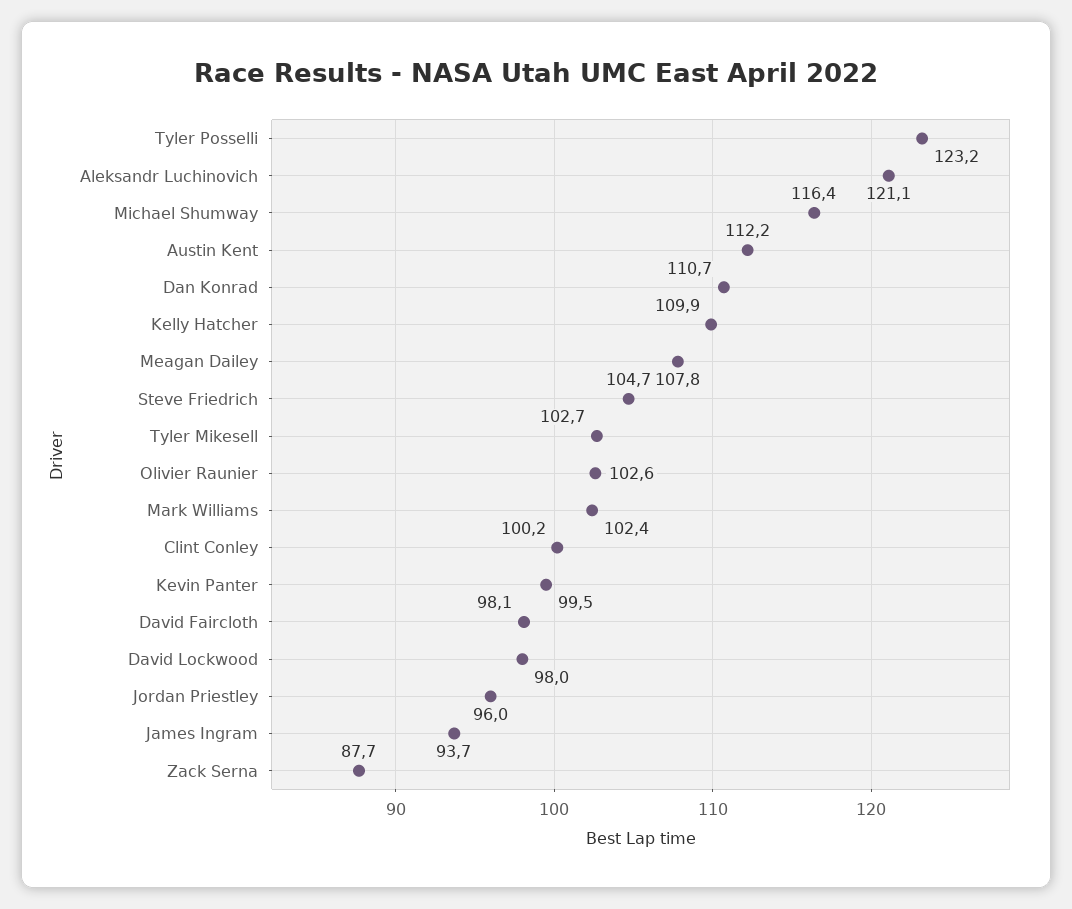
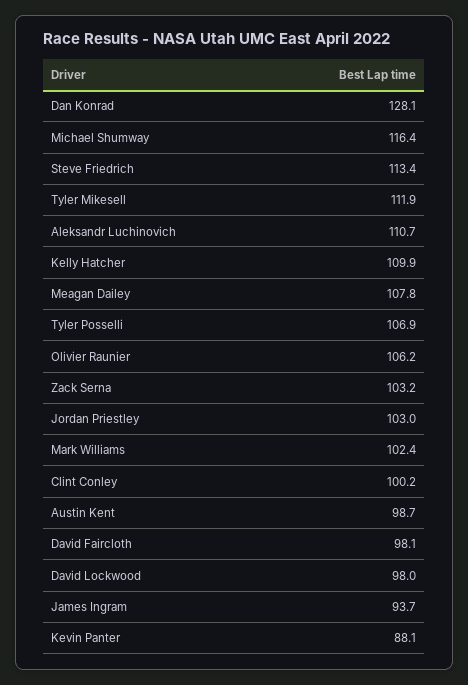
  {
-   "Tyler Posselli": 123.2,
+   "Tyler Posselli": 106.9,
-   "Aleksandr Luchinovich": 121.1,
+   "Aleksandr Luchinovich": 110.7,
    "Michael Shumway": 116.4,
-   "Austin Kent": 112.2,
+   "Austin Kent": 98.7,
-   "Dan Konrad": 110.7,
+   "Dan Konrad": 128.1,
    "Kelly Hatcher": 109.9,
    "Meagan Dailey": 107.8,
-   "Steve Friedrich": 104.7,
+   "Steve Friedrich": 113.4,
-   "Tyler Mikesell": 102.7,
+   "Tyler Mikesell": 111.9,
-   "Olivier Raunier": 102.6,
+   "Olivier Raunier": 106.2,
    "Mark Williams": 102.4,
    "Clint Conley": 100.2,
-   "Kevin Panter": 99.5,
+   "Kevin Panter": 88.1,
    "David Faircloth": 98.1,
    "David Lockwood": 98,
-   "Jordan Priestley": 96,
+   "Jordan Priestley": 103,
    "James Ingram": 93.7,
-   "Zack Serna": 87.7
+   "Zack Serna": 103.2
  }

